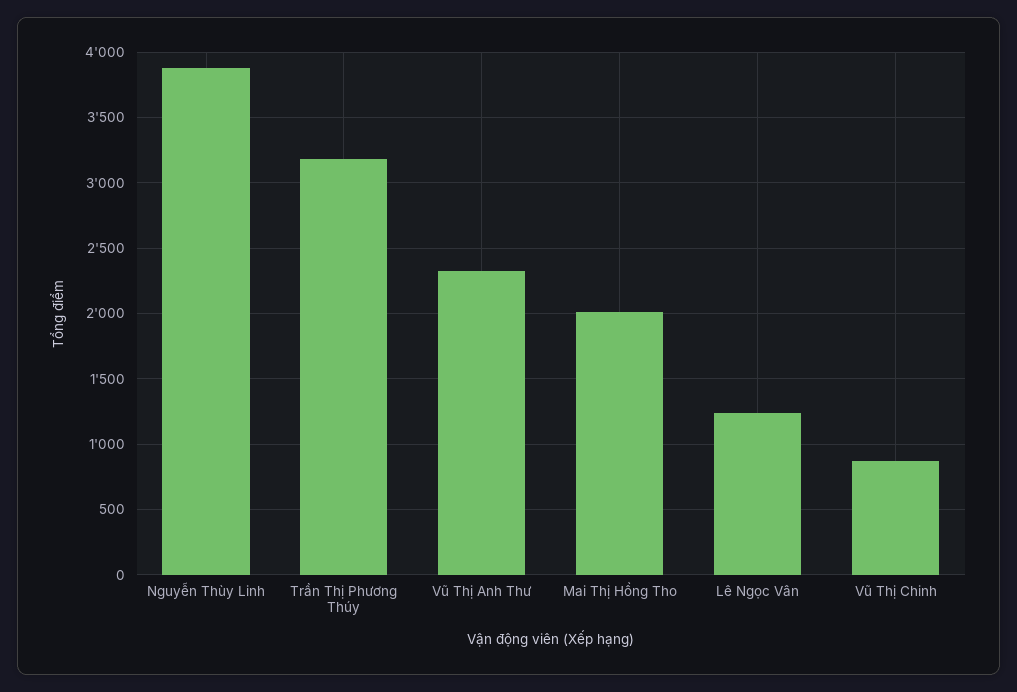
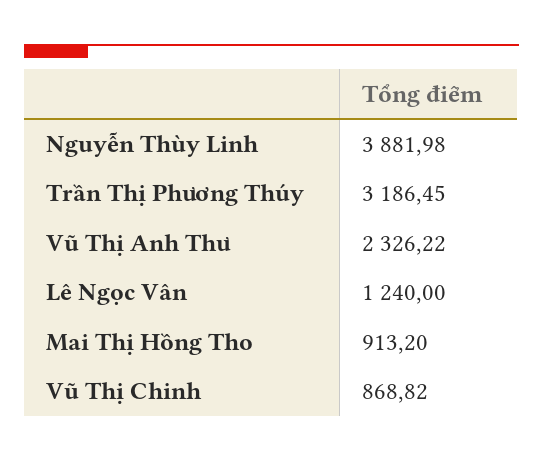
  {
    "Nguyễn Thùy Linh": 3881.98,
    "Trần Thị Phương Thúy": 3186.45,
    "Vũ Thị Anh Thư": 2326.22,
-   "Mai Thị Hồng Tho": 2000,
+   "Mai Thị Hồng Tho": 913.2,
    "Lê Ngọc Vân": 1240,
    "Vũ Thị Chinh": 868.82
  }

